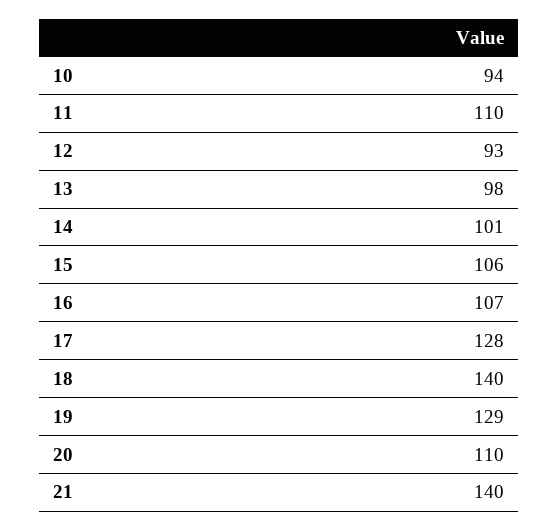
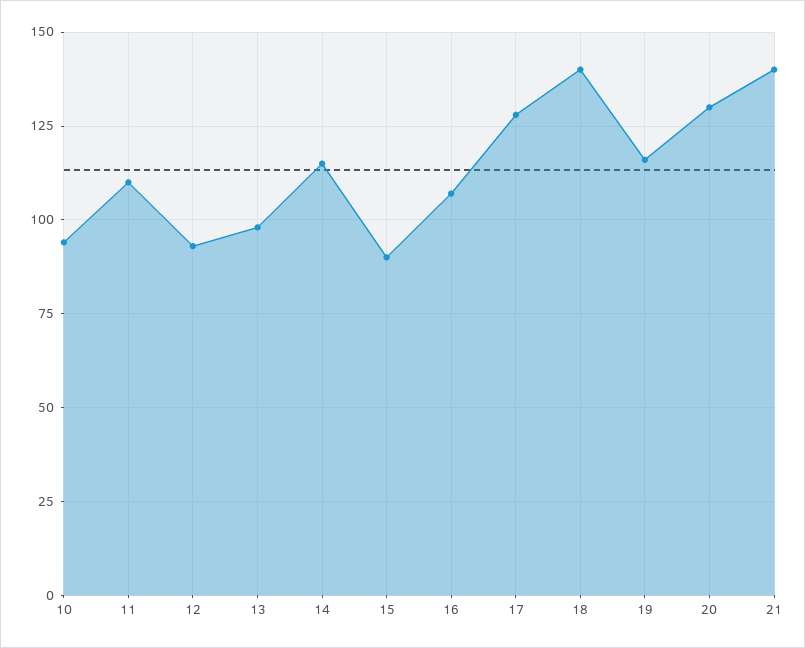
  {
    "10": 94,
    "11": 110,
    "12": 93,
    "13": 98,
-   "14": 101,
+   "14": 115,
-   "15": 106,
+   "15": 90,
    "16": 107,
    "17": 128,
    "18": 140,
-   "19": 129,
+   "19": 115,
-   "20": 110,
+   "20": 130,
    "21": 140
  }

